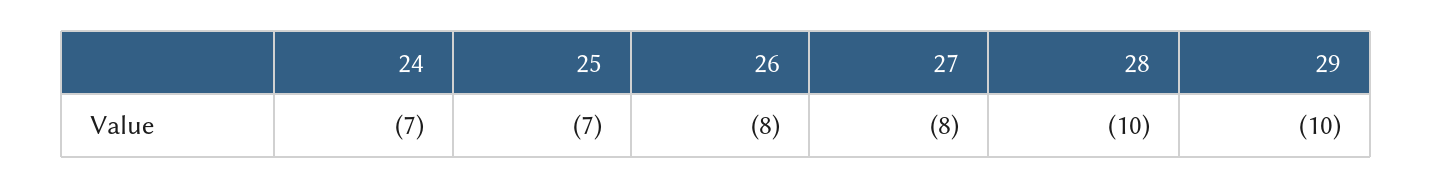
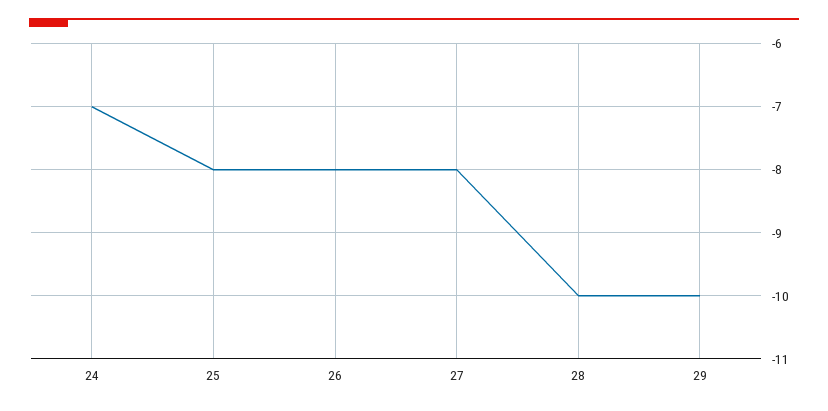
  {
    "24": -7,
-   "25": -7,
+   "25": -8,
    "26": -8,
    "27": -8,
    "28": -10,
    "29": -10
  }

